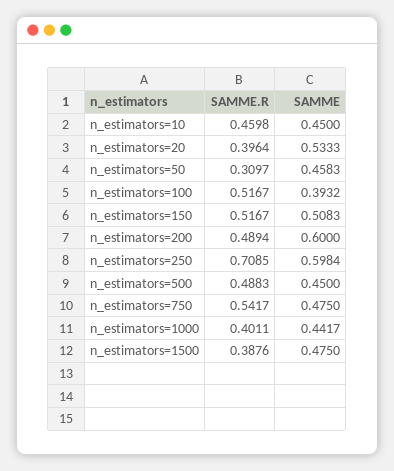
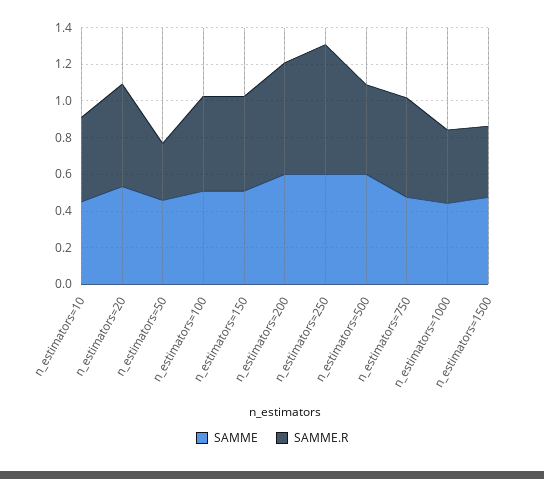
  {
    "SAMME.R": {
      "n_estimators=10": 0.4598,
-     "n_estimators=20": 0.3964,
+     "n_estimators=20": 0.55,
      "n_estimators=50": 0.3097,
      "n_estimators=100": 0.5167,
      "n_estimators=150": 0.5167,
-     "n_estimators=200": 0.4894,
+     "n_estimators=200": 0.6,
      "n_estimators=250": 0.7085,
      "n_estimators=500": 0.4883,
      "n_estimators=750": 0.5417,
      "n_estimators=1000": 0.4011,
      "n_estimators=1500": 0.3876
    },
    "SAMME": {
      "n_estimators=10": 0.45,
      "n_estimators=20": 0.5333,
      "n_estimators=50": 0.4583,
-     "n_estimators=100": 0.3932,
+     "n_estimators=100": 0.5,
      "n_estimators=150": 0.5083,
      "n_estimators=200": 0.6,
      "n_estimators=250": 0.5984,
-     "n_estimators=500": 0.45,
+     "n_estimators=500": 0.6,
      "n_estimators=750": 0.475,
      "n_estimators=1000": 0.4417,
      "n_estimators=1500": 0.475
    }
  }

